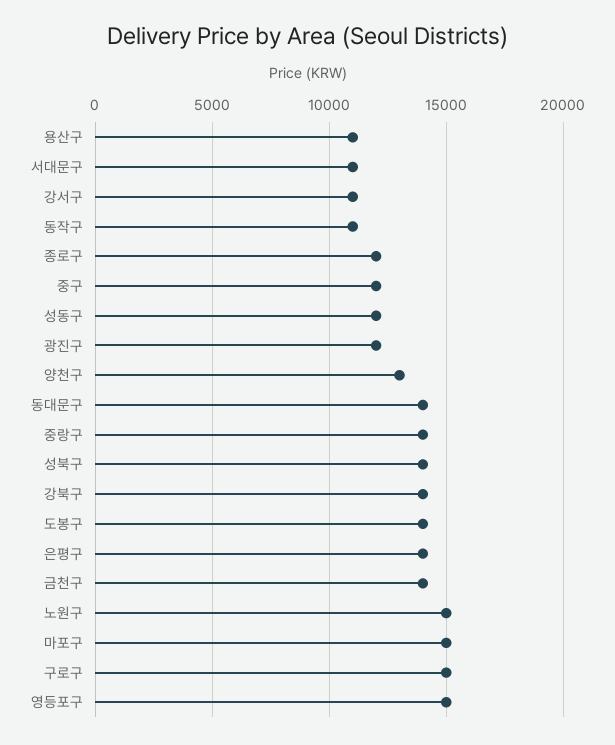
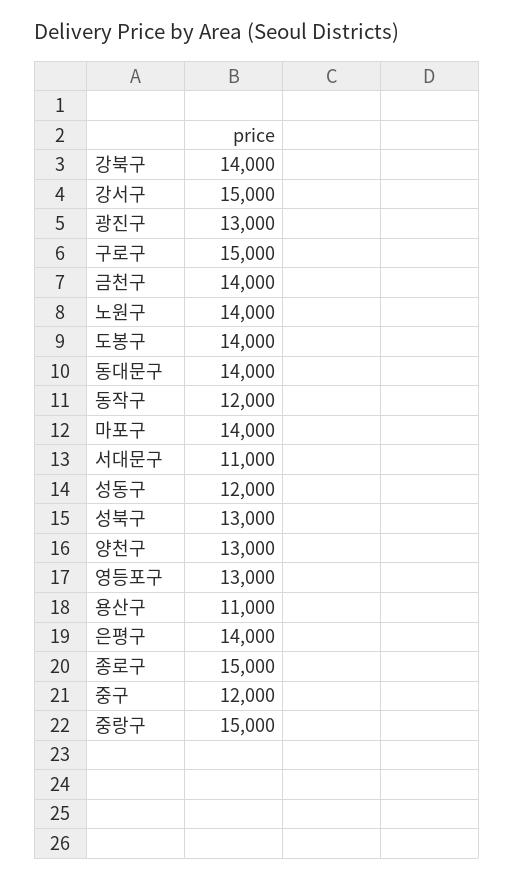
  {
    "용산구": 11000,
    "서대문구": 11000,
-   "강서구": 11000,
+   "강서구": 15000,
-   "동작구": 11000,
+   "동작구": 12000,
-   "종로구": 12000,
+   "종로구": 15000,
    "중구": 12000,
    "성동구": 12000,
-   "광진구": 12000,
+   "광진구": 13000,
    "양천구": 13000,
    "동대문구": 14000,
-   "중랑구": 14000,
+   "중랑구": 15000,
-   "성북구": 14000,
+   "성북구": 13000,
    "강북구": 14000,
    "도봉구": 14000,
    "은평구": 14000,
    "금천구": 14000,
-   "노원구": 15000,
+   "노원구": 14000,
-   "마포구": 15000,
+   "마포구": 14000,
    "구로구": 15000,
-   "영등포구": 15000
+   "영등포구": 13000
  }

